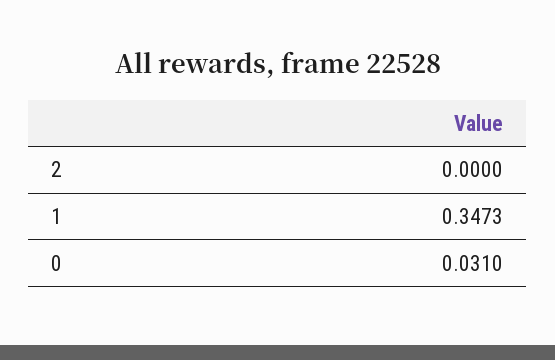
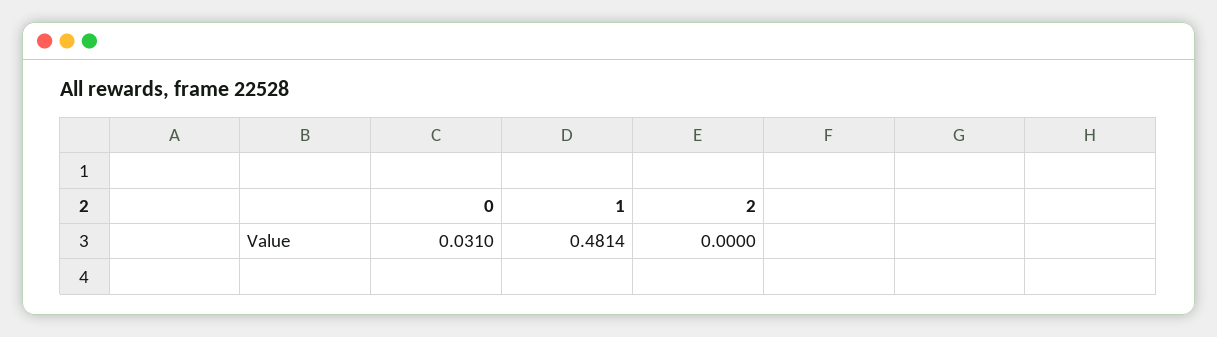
  {
    "2": 0,
-   "1": 0.3473,
+   "1": 0.4814,
    "0": 0.031
  }

